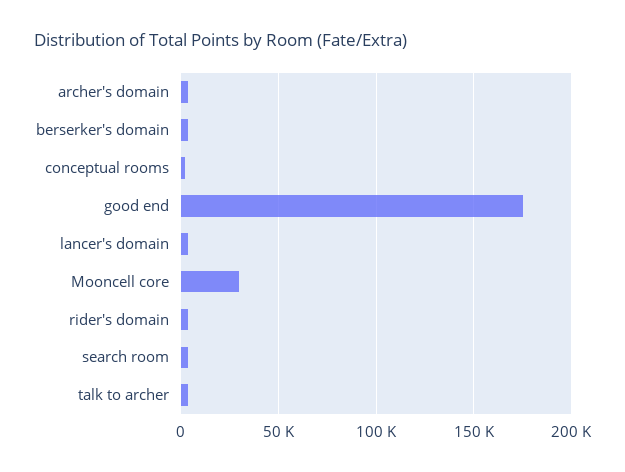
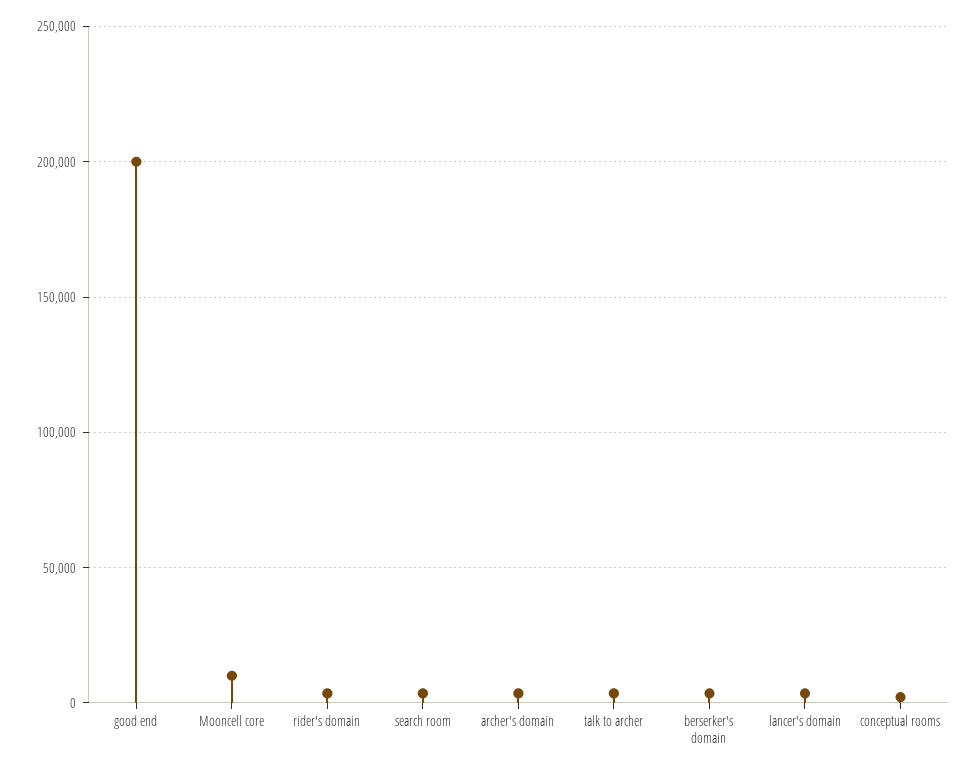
  {
    "archer's domain": 5000,
    "berserker's domain": 5000,
    "conceptual rooms": 0,
-   "good end": 175000,
+   "good end": 200000,
    "lancer's domain": 5000,
-   "Mooncell core": 30000,
+   "Mooncell core": 10000,
    "rider's domain": 5000,
    "search room": 5000,
    "talk to archer": 5000
  }

